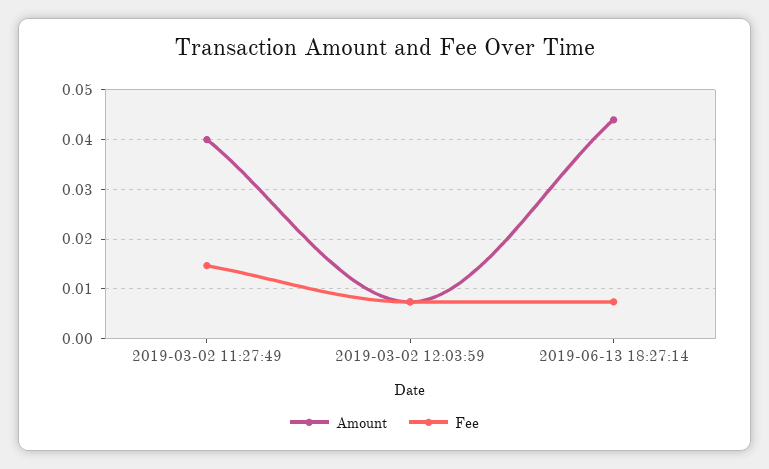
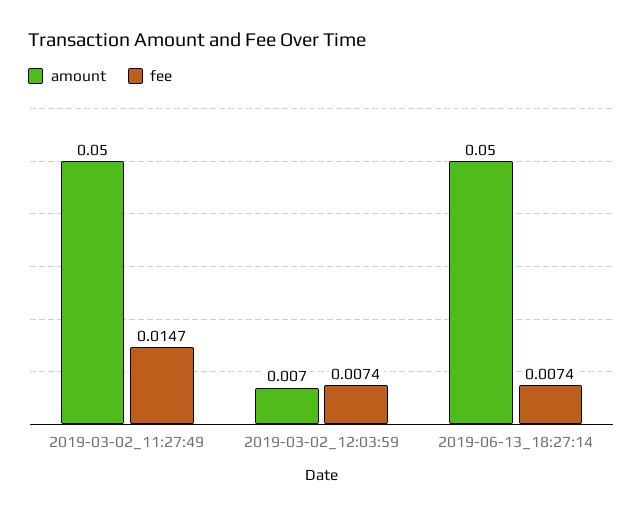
  {
    "Amount": {
-     "2019-03-02 11:27:49": 0.04,
+     "2019-03-02 11:27:49": 0.05,
      "2019-03-02 12:03:59": 0.007,
-     "2019-06-13 18:27:14": 0.044
+     "2019-06-13 18:27:14": 0.05
    },
    "Fee": {
      "2019-03-02 11:27:49": 0.0147,
      "2019-03-02 12:03:59": 0.0074,
      "2019-06-13 18:27:14": 0.0074
    }
  }

